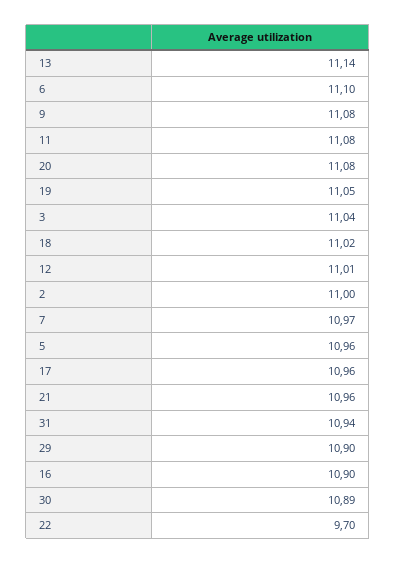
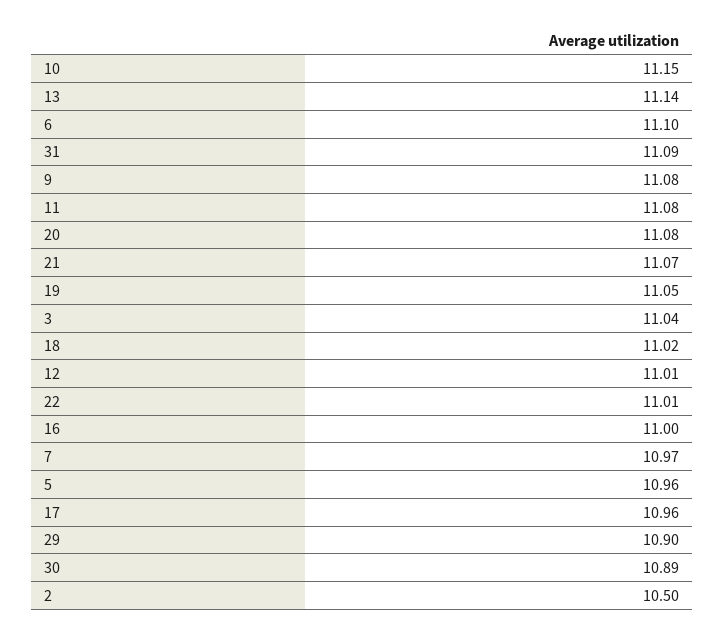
  {
    "13": 11.14,
    "6": 11.1,
    "9": 11.08,
    "11": 11.08,
    "20": 11.08,
    "19": 11.05,
    "3": 11.04,
    "18": 11.02,
    "12": 11.01,
-   "2": 11,
+   "2": 10.5,
    "7": 10.97,
    "5": 10.96,
    "17": 10.96,
-   "21": 10.96,
+   "21": 11.07,
-   "31": 10.94,
+   "31": 11.09,
    "29": 10.9,
-   "16": 10.9,
+   "16": 11,
    "30": 10.89,
-   "22": 9.7
+   "22": 11.01,
+   "10": 11.15
  }

